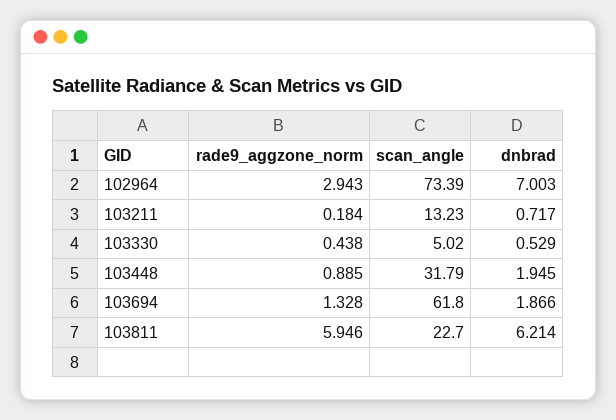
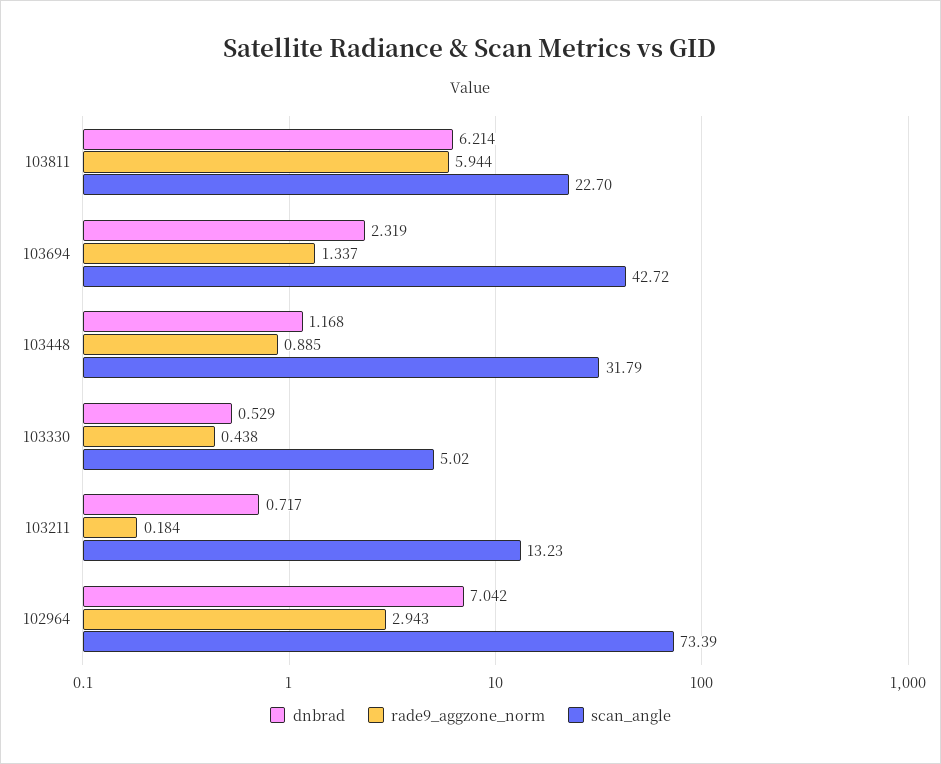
  {
    "rade9_aggzone_norm": {
      "102964": 2.943,
      "103211": 0.184,
      "103330": 0.438,
      "103448": 0.885,
-     "103694": 1.328,
+     "103694": 1.337,
-     "103811": 5.946
+     "103811": 5.944
    },
    "scan_angle": {
      "102964": 73.39,
      "103211": 13.23,
      "103330": 5.02,
      "103448": 31.79,
-     "103694": 61.8,
+     "103694": 42.72,
      "103811": 22.7
    },
    "dnbrad": {
-     "102964": 7.003,
+     "102964": 7.042,
      "103211": 0.717,
      "103330": 0.529,
-     "103448": 1.945,
+     "103448": 1.168,
-     "103694": 1.866,
+     "103694": 2.319,
      "103811": 6.214
    }
  }

